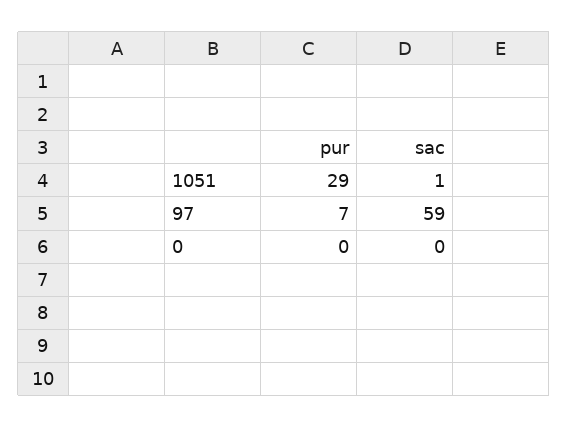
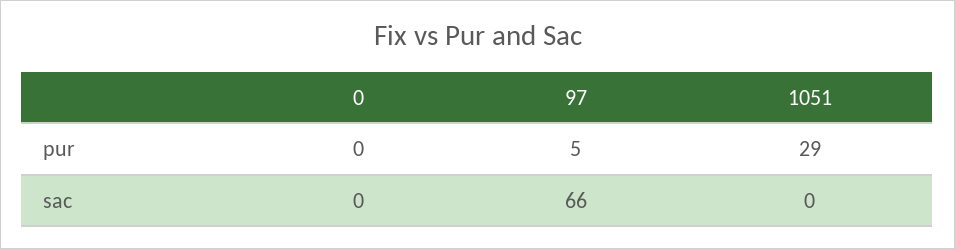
  {
    "pur": {
      "1051": 29,
-     "97": 7,
+     "97": 5,
      "0": 0
    },
    "sac": {
-     "1051": 1,
+     "1051": 0,
-     "97": 59,
+     "97": 66,
      "0": 0
    }
  }

